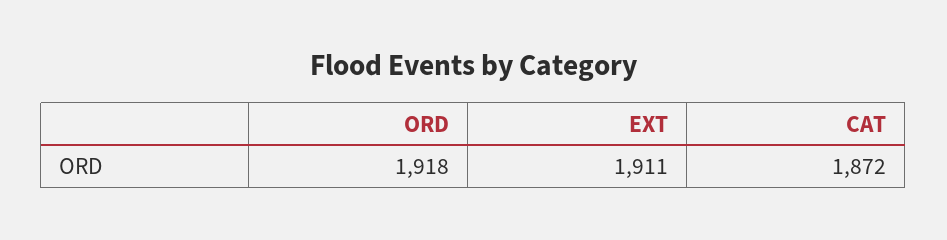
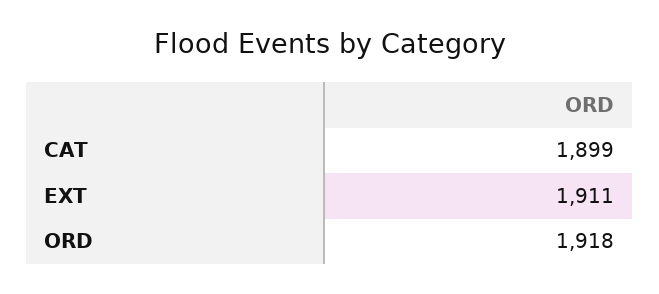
  {
    "ORD": 1918,
    "EXT": 1911,
-   "CAT": 1872
+   "CAT": 1899
  }

